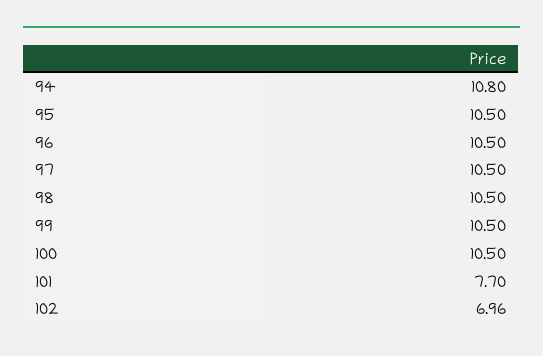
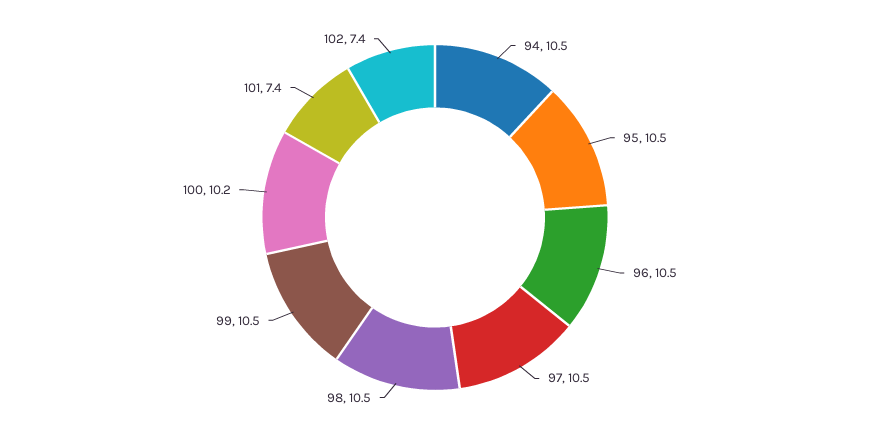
  {
-   "94": 10.8,
+   "94": 10.5,
    "95": 10.5,
    "96": 10.5,
    "97": 10.5,
    "98": 10.5,
    "99": 10.5,
-   "100": 10.5,
+   "100": 10.2,
-   "101": 7.7,
+   "101": 7.4,
-   "102": 6.96
+   "102": 7.4
  }

